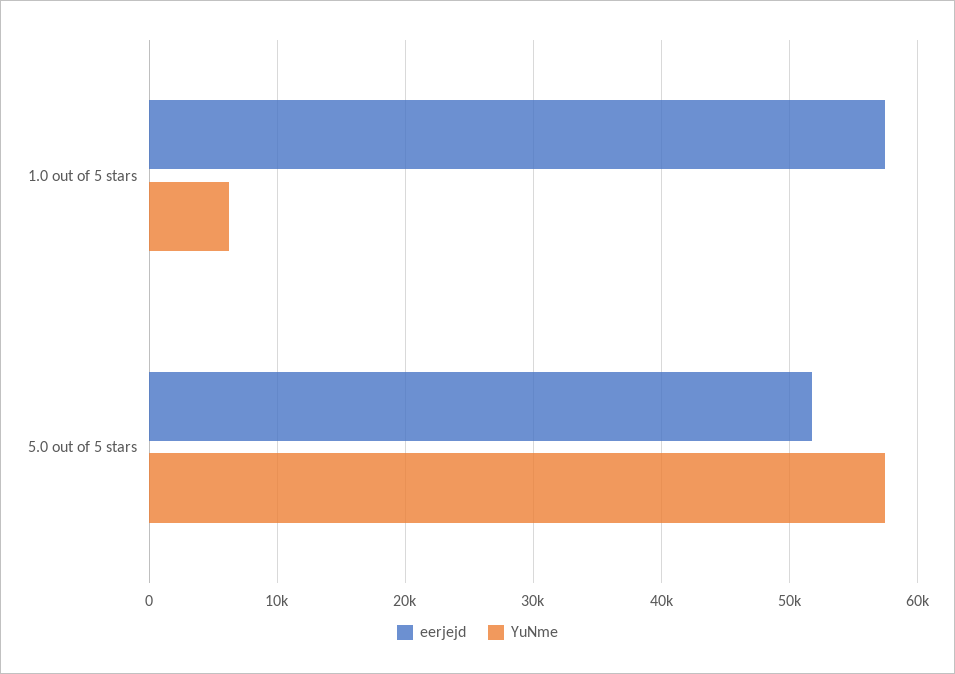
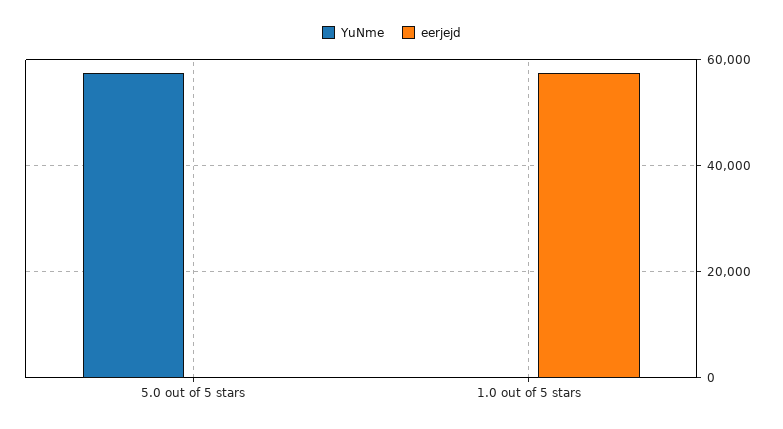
  {
    "eerjejd": {
      "1.0 out of 5 stars": 57000,
-     "5.0 out of 5 stars": 52000
+     "5.0 out of 5 stars": 0
    },
    "YuNme": {
-     "1.0 out of 5 stars": 6000,
+     "1.0 out of 5 stars": 0,
      "5.0 out of 5 stars": 57000
    }
  }

